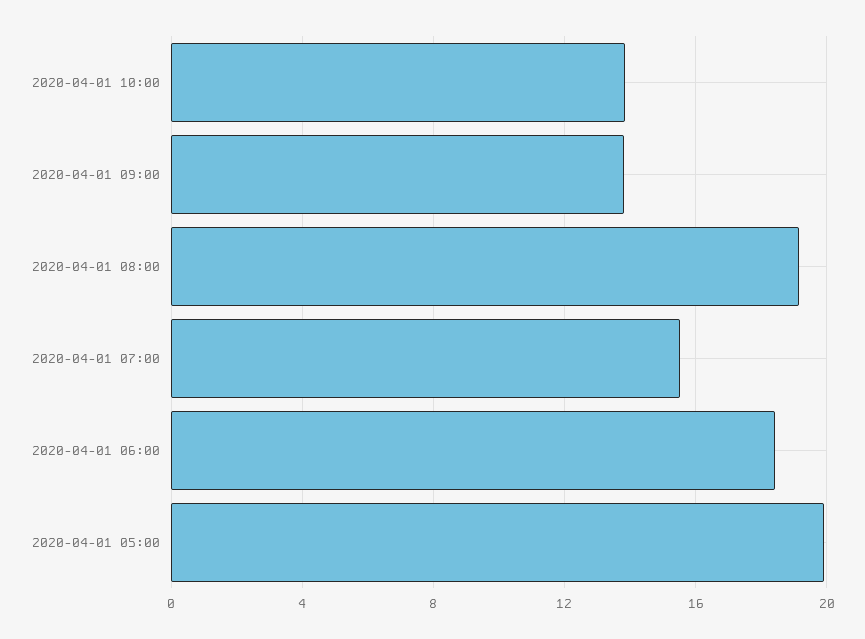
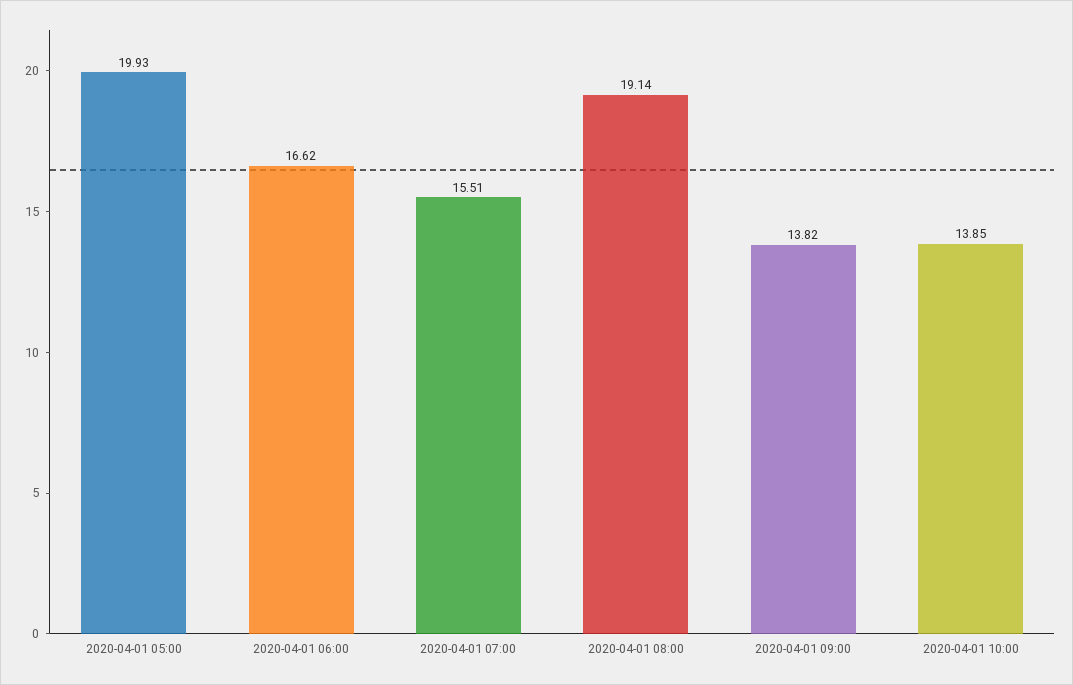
  {
    "2020-04-01 10:00": 13.85,
    "2020-04-01 09:00": 13.82,
    "2020-04-01 08:00": 19.14,
    "2020-04-01 07:00": 15.51,
-   "2020-04-01 06:00": 18.5,
+   "2020-04-01 06:00": 16.62,
    "2020-04-01 05:00": 19.93
  }

